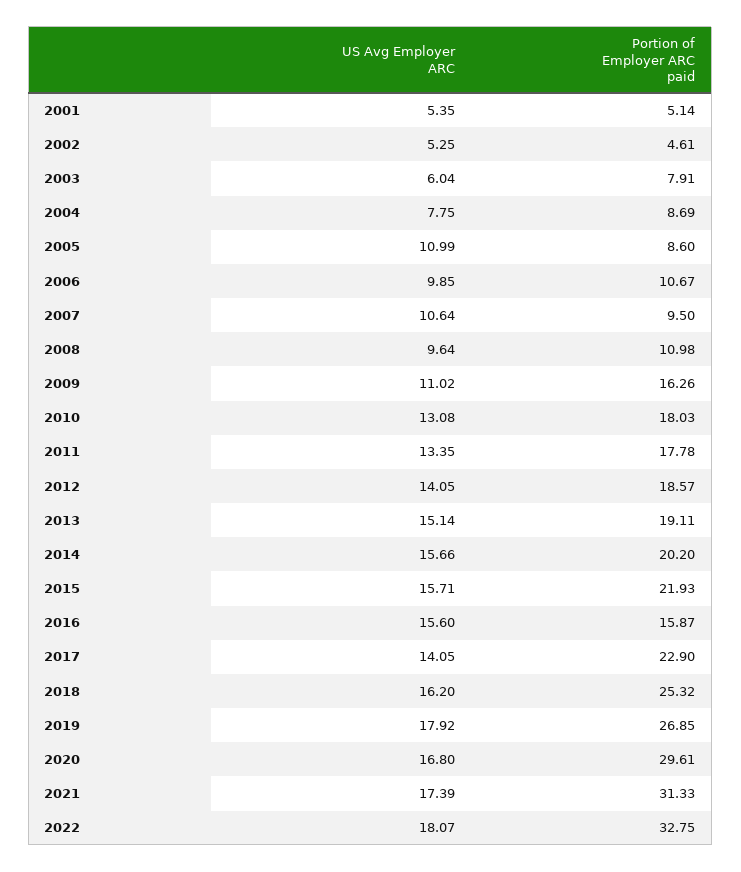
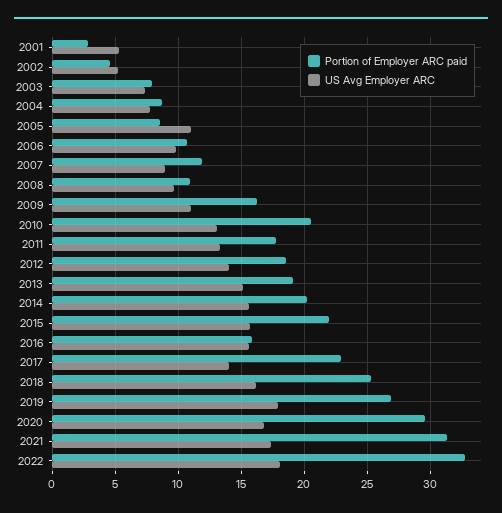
  {
    "US Avg Employer ARC": {
      "2001": 5.35,
      "2002": 5.25,
-     "2003": 6.04,
+     "2003": 7.5,
      "2004": 7.75,
      "2005": 10.99,
      "2006": 9.85,
-     "2007": 10.64,
+     "2007": 9,
      "2008": 9.64,
      "2009": 11.02,
      "2010": 13.08,
      "2011": 13.35,
      "2012": 14.05,
      "2013": 15.14,
      "2014": 15.66,
      "2015": 15.71,
      "2016": 15.6,
      "2017": 14.05,
      "2018": 16.2,
      "2019": 17.92,
      "2020": 16.8,
      "2021": 17.39,
      "2022": 18.07
    },
    "Portion of Employer ARC paid": {
-     "2001": 5.14,
+     "2001": 3,
      "2002": 4.61,
      "2003": 7.91,
      "2004": 8.69,
      "2005": 8.6,
      "2006": 10.67,
-     "2007": 9.5,
+     "2007": 12,
      "2008": 10.98,
      "2009": 16.26,
-     "2010": 18.03,
+     "2010": 20.5,
      "2011": 17.78,
      "2012": 18.57,
      "2013": 19.11,
      "2014": 20.2,
      "2015": 21.93,
      "2016": 15.87,
      "2017": 22.9,
      "2018": 25.32,
      "2019": 26.85,
      "2020": 29.61,
      "2021": 31.33,
      "2022": 32.75
    }
  }

